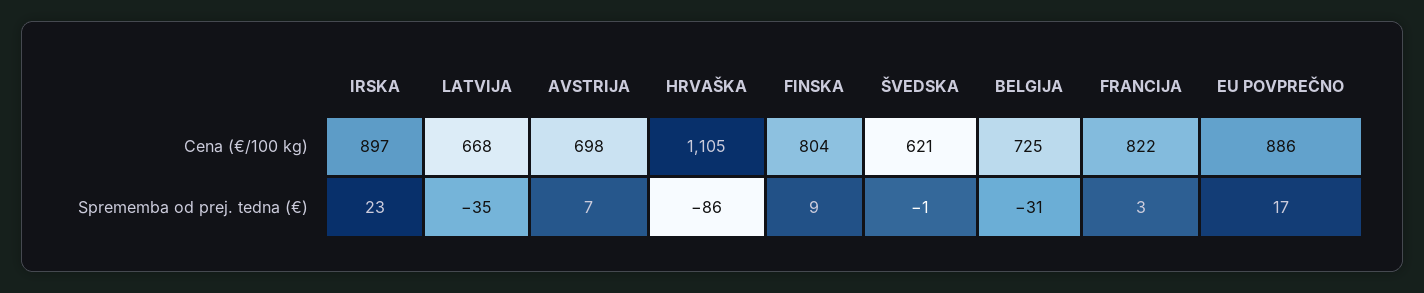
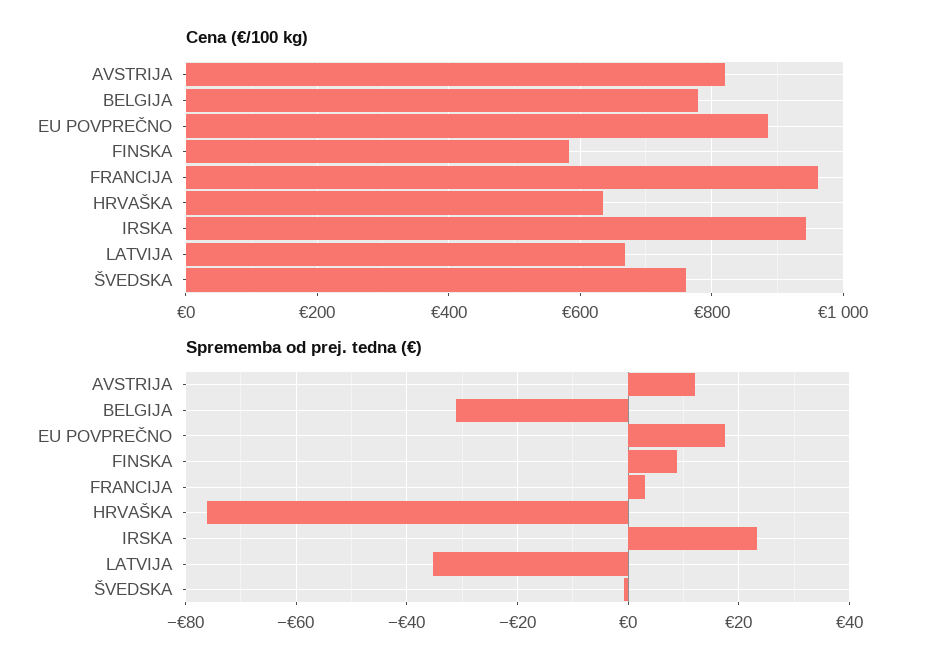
  {
    "Cena (€/100 kg)": {
-     "IRSKA": 897,
+     "IRSKA": 940,
      "LATVIJA": 668,
-     "AVSTRIJA": 698,
+     "AVSTRIJA": 820,
-     "HRVAŠKA": 1105,
+     "HRVAŠKA": 640,
-     "FINSKA": 804,
+     "FINSKA": 580,
-     "ŠVEDSKA": 621,
+     "ŠVEDSKA": 760,
-     "BELGIJA": 725,
+     "BELGIJA": 780,
-     "FRANCIJA": 822,
+     "FRANCIJA": 960,
      "EU POVPREČNO": 886
    },
    "Sprememba od prej. tedna (€)": {
      "IRSKA": 23,
      "LATVIJA": -35,
-     "AVSTRIJA": 7,
+     "AVSTRIJA": 12,
-     "HRVAŠKA": -86,
+     "HRVAŠKA": -76,
      "FINSKA": 9,
      "ŠVEDSKA": -1,
      "BELGIJA": -31,
      "FRANCIJA": 3,
      "EU POVPREČNO": 17
    }
  }

